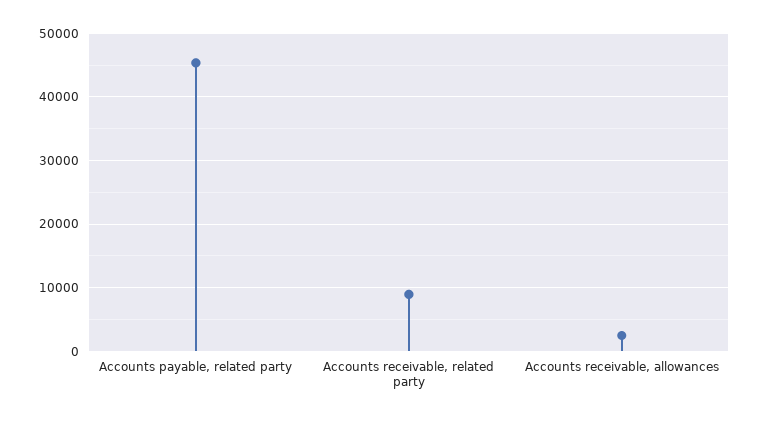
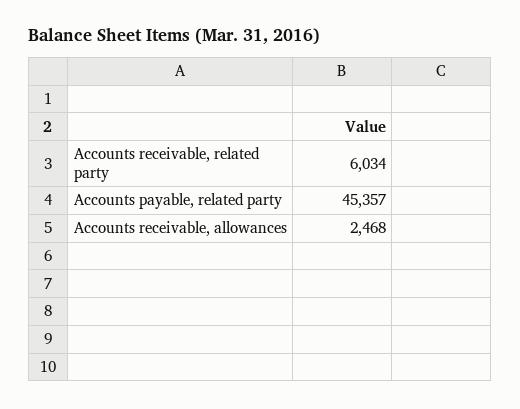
  {
    "Accounts payable, related party": 45357,
-   "Accounts receivable, related party": 9000,
+   "Accounts receivable, related party": 6034,
    "Accounts receivable, allowances": 2468
  }

